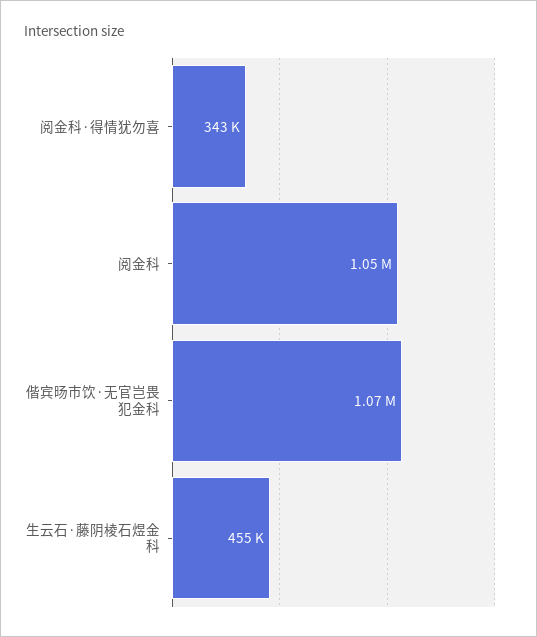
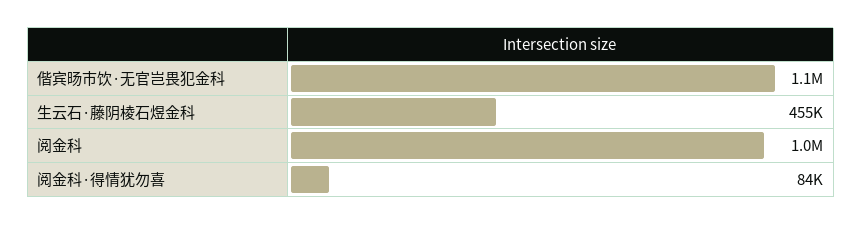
  {
-   "阅金科·得情犹勿喜": 343000,
+   "阅金科·得情犹勿喜": 84000,
    "阅金科": 1050000,
    "偕宾旸市饮·无官岂畏犯金科": 1070000,
    "生云石·藤阴棱石煜金科": 455000
  }

